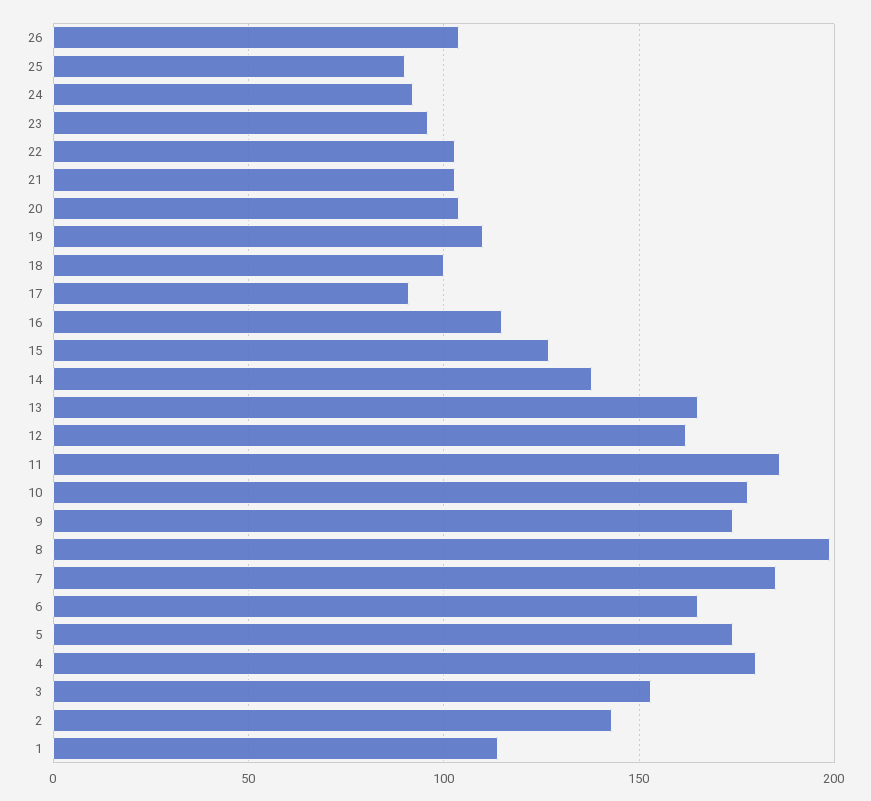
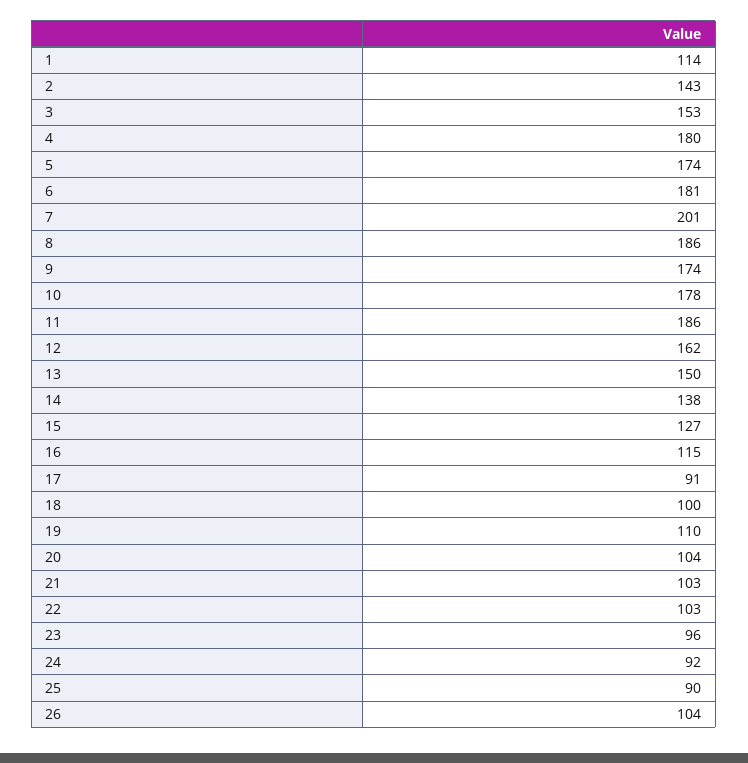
  {
    "26": 104,
    "25": 90,
    "24": 92,
    "23": 96,
    "22": 103,
    "21": 103,
    "20": 104,
    "19": 110,
    "18": 100,
    "17": 91,
    "16": 115,
    "15": 127,
    "14": 138,
-   "13": 165,
+   "13": 150,
    "12": 162,
    "11": 186,
    "10": 178,
    "9": 174,
-   "8": 200,
+   "8": 186,
-   "7": 185,
+   "7": 201,
-   "6": 165,
+   "6": 181,
    "5": 174,
    "4": 180,
    "3": 153,
    "2": 143,
    "1": 114
  }

